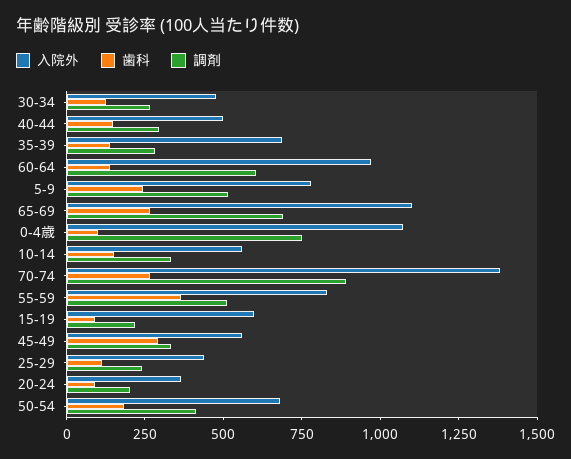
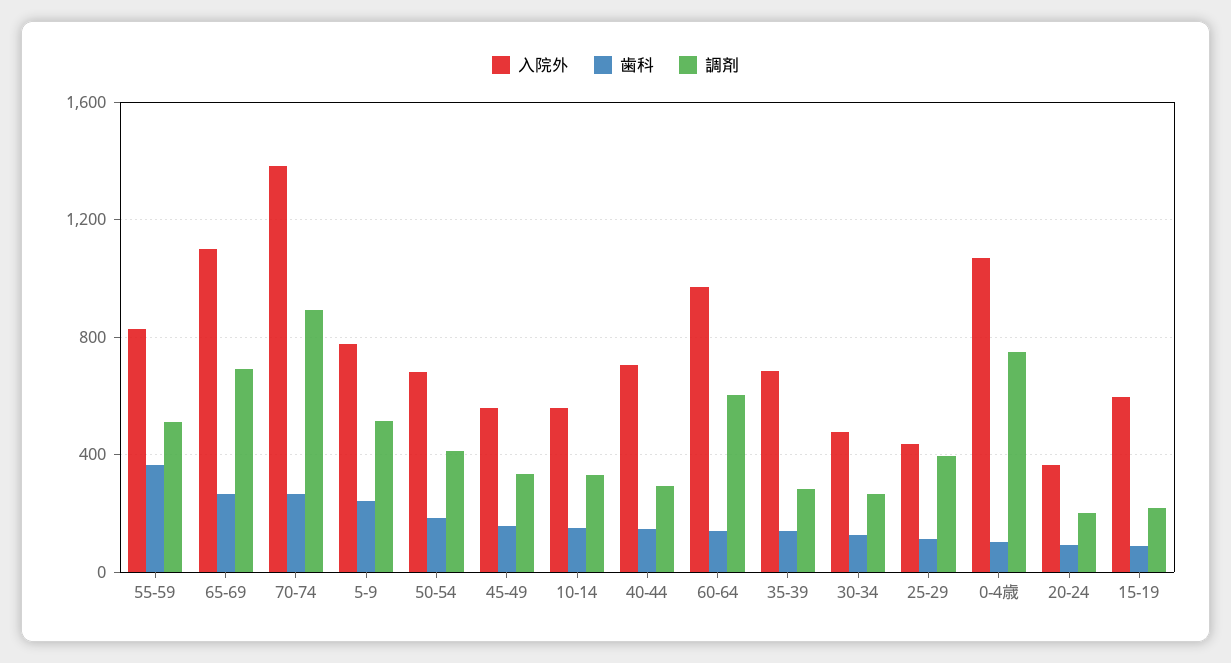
  {
    "入院外": {
      "30-34": 500,
-     "40-44": 500,
+     "40-44": 700,
      "35-39": 700,
      "60-64": 950,
      "5-9": 800,
      "65-69": 1100,
      "0-4歳": 1050,
      "10-14": 550,
      "70-74": 1400,
      "55-59": 850,
      "15-19": 600,
      "45-49": 550,
      "25-29": 450,
      "20-24": 350,
      "50-54": 700
    },
    "歯科": {
      "30-34": 150,
      "40-44": 150,
      "35-39": 150,
      "60-64": 150,
      "5-9": 250,
      "65-69": 250,
      "0-4歳": 100,
      "10-14": 150,
      "70-74": 250,
      "55-59": 350,
      "15-19": 100,
-     "45-49": 300,
+     "45-49": 150,
      "25-29": 100,
      "20-24": 100,
      "50-54": 200
    },
    "調剤": {
      "30-34": 250,
      "40-44": 300,
      "35-39": 300,
      "60-64": 600,
      "5-9": 500,
      "65-69": 700,
      "0-4歳": 750,
      "10-14": 350,
      "70-74": 900,
      "55-59": 500,
      "15-19": 200,
      "45-49": 350,
-     "25-29": 250,
+     "25-29": 400,
      "20-24": 200,
      "50-54": 400
    }
  }

